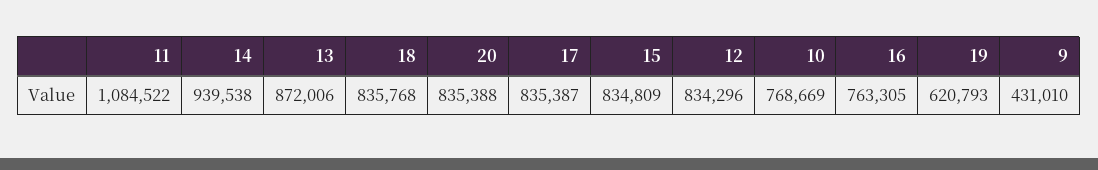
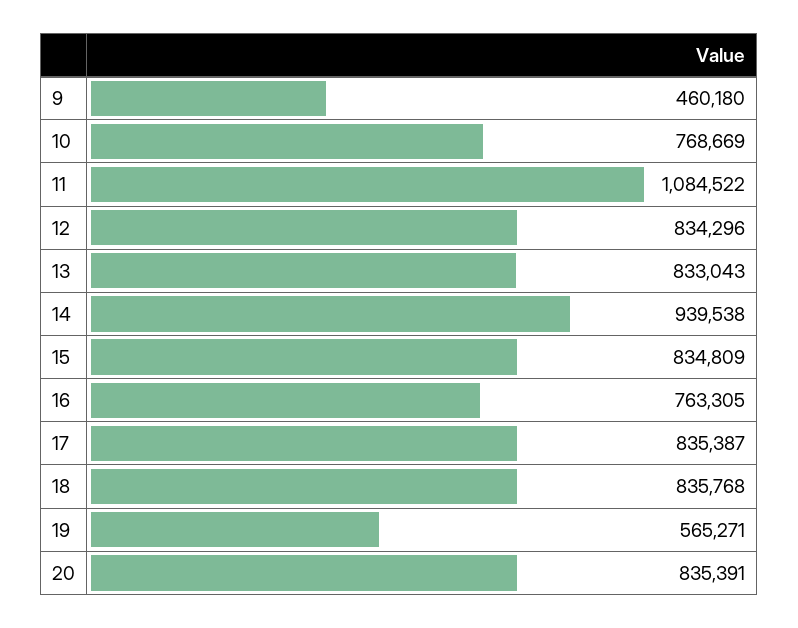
  {
    "11": 1084522,
    "14": 939538,
-   "13": 872006,
+   "13": 833043,
    "18": 835768,
-   "20": 835388,
+   "20": 835391,
    "17": 835387,
    "15": 834809,
    "12": 834296,
    "10": 768669,
    "16": 763305,
-   "19": 620793,
+   "19": 565271,
-   "9": 431010
+   "9": 460180
  }

